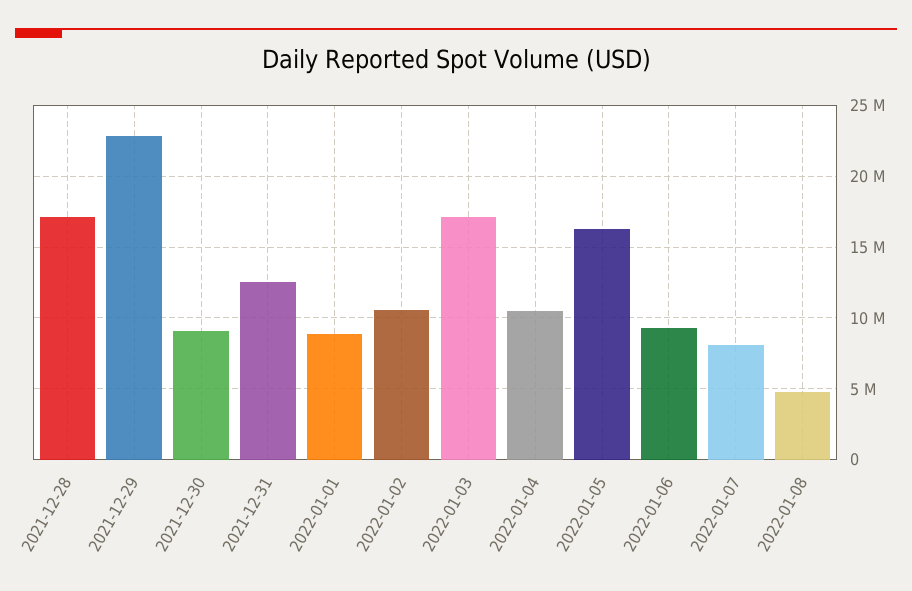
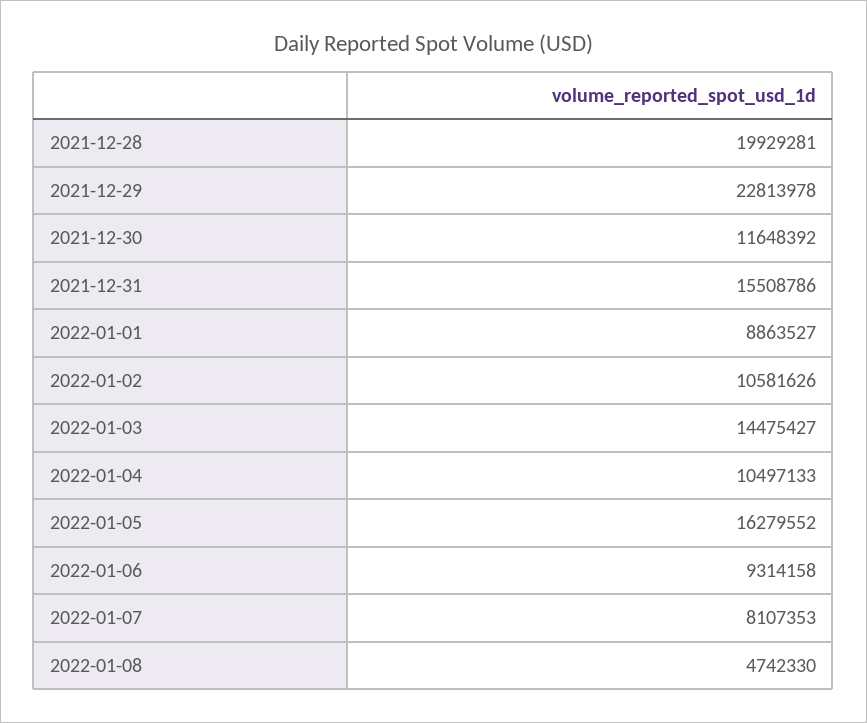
  {
-   "2021-12-28": 17000000,
+   "2021-12-28": 19929281,
    "2021-12-29": 22813978,
-   "2021-12-30": 9000000,
+   "2021-12-30": 11648392,
-   "2021-12-31": 12500000,
+   "2021-12-31": 15508786,
    "2022-01-01": 8863527,
    "2022-01-02": 10581626,
-   "2022-01-03": 17000000,
+   "2022-01-03": 14475427,
    "2022-01-04": 10497133,
    "2022-01-05": 16279552,
    "2022-01-06": 9314158,
    "2022-01-07": 8107353,
    "2022-01-08": 4742330
  }

